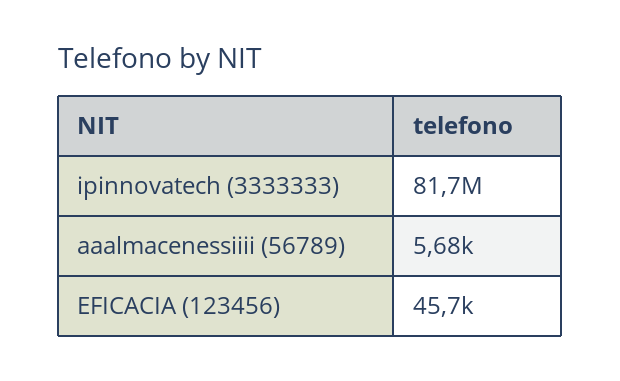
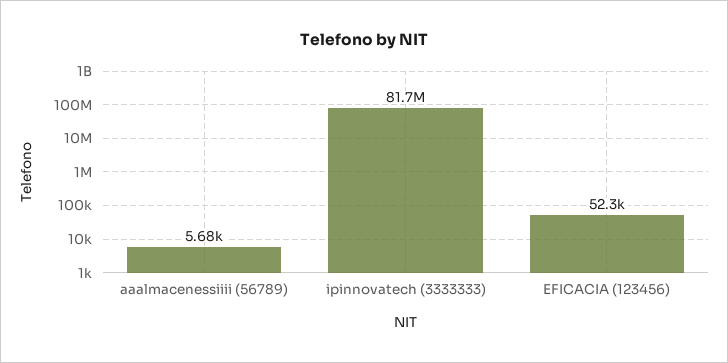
  {
    "ipinnovatech (3333333)": 81700000,
    "aaalmacenessiiii (56789)": 5680,
-   "EFICACIA (123456)": 45700
+   "EFICACIA (123456)": 52300
  }

